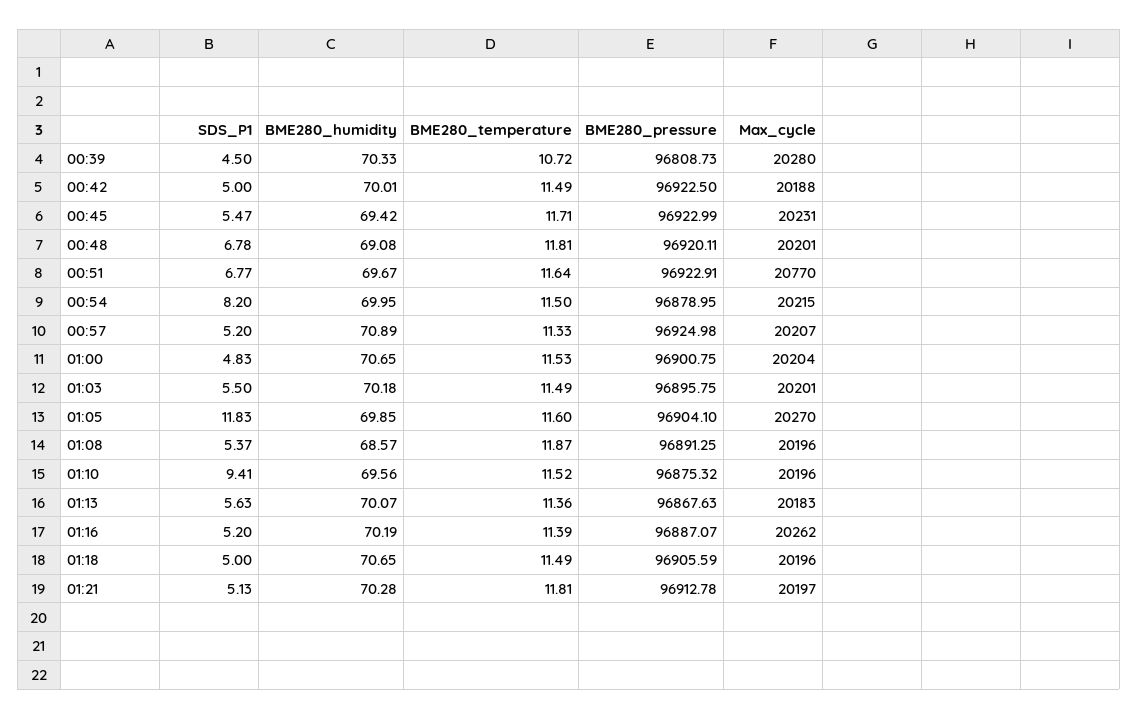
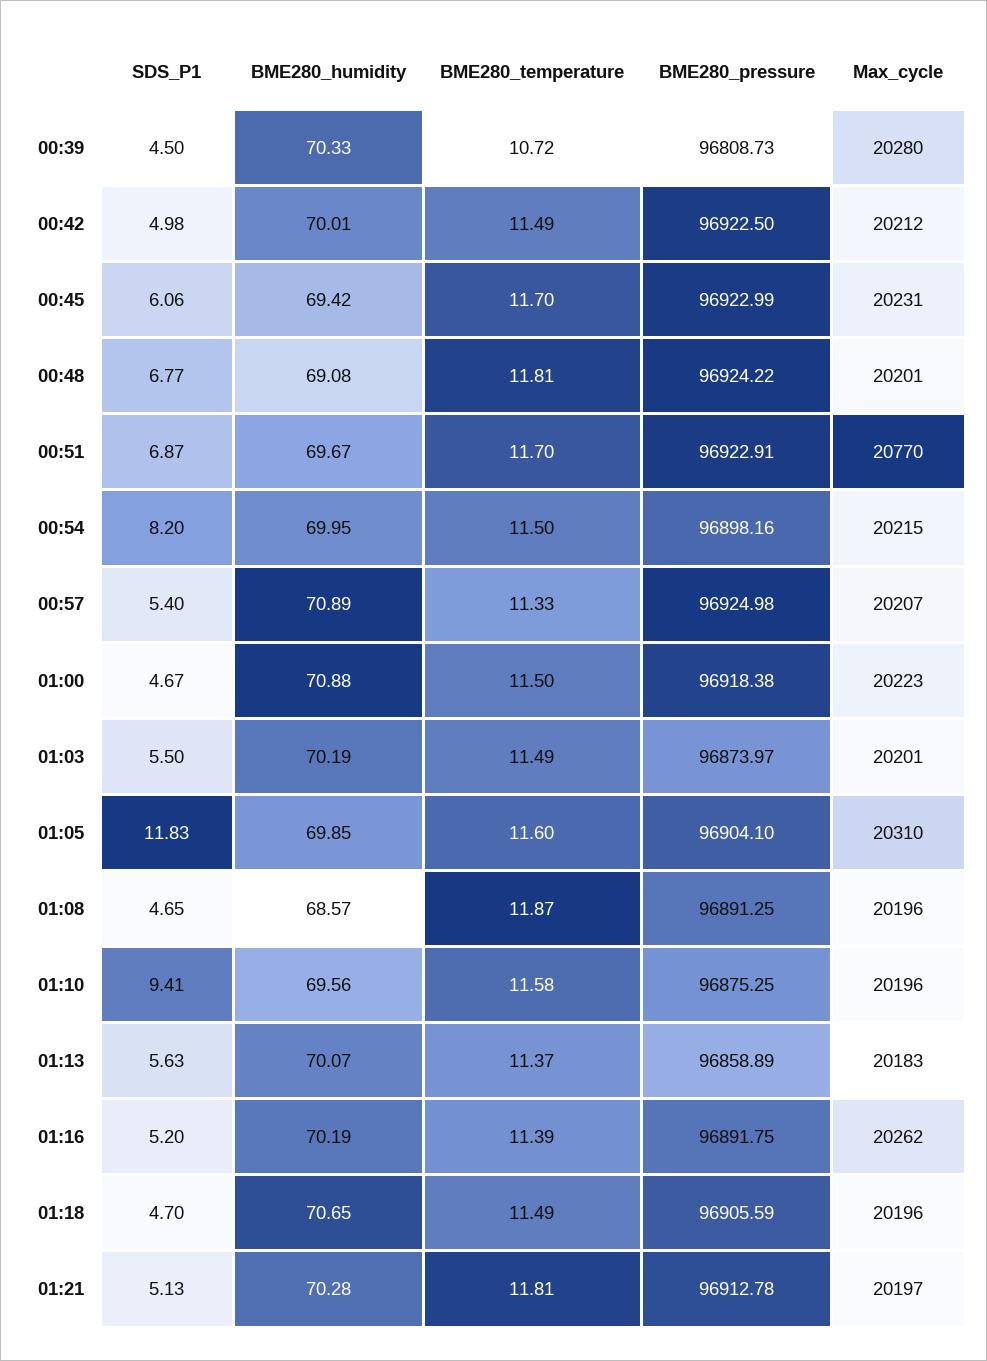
  {
    "SDS_P1": {
      "00:39": 4.5,
-     "00:42": 5,
+     "00:42": 4.98,
-     "00:45": 5.47,
+     "00:45": 6.06,
-     "00:48": 6.78,
+     "00:48": 6.77,
-     "00:51": 6.77,
+     "00:51": 6.87,
      "00:54": 8.2,
-     "00:57": 5.2,
+     "00:57": 5.4,
-     "01:00": 4.83,
+     "01:00": 4.67,
      "01:03": 5.5,
      "01:05": 11.83,
-     "01:08": 5.37,
+     "01:08": 4.65,
      "01:10": 9.41,
      "01:13": 5.63,
      "01:16": 5.2,
-     "01:18": 5,
+     "01:18": 4.7,
      "01:21": 5.13
    },
    "BME280_humidity": {
      "00:39": 70.33,
      "00:42": 70.01,
      "00:45": 69.42,
      "00:48": 69.08,
      "00:51": 69.67,
      "00:54": 69.95,
      "00:57": 70.89,
-     "01:00": 70.65,
+     "01:00": 70.88,
-     "01:03": 70.18,
+     "01:03": 70.19,
      "01:05": 69.85,
      "01:08": 68.57,
      "01:10": 69.56,
      "01:13": 70.07,
      "01:16": 70.19,
      "01:18": 70.65,
      "01:21": 70.28
    },
    "BME280_temperature": {
      "00:39": 10.72,
      "00:42": 11.49,
-     "00:45": 11.71,
+     "00:45": 11.7,
      "00:48": 11.81,
-     "00:51": 11.64,
+     "00:51": 11.7,
      "00:54": 11.5,
      "00:57": 11.33,
-     "01:00": 11.53,
+     "01:00": 11.5,
      "01:03": 11.49,
      "01:05": 11.6,
      "01:08": 11.87,
-     "01:10": 11.52,
+     "01:10": 11.58,
-     "01:13": 11.36,
+     "01:13": 11.37,
      "01:16": 11.39,
      "01:18": 11.49,
      "01:21": 11.81
    },
    "BME280_pressure": {
      "00:39": 96808.73,
      "00:42": 96922.5,
      "00:45": 96922.99,
-     "00:48": 96920.11,
+     "00:48": 96924.22,
      "00:51": 96922.91,
-     "00:54": 96878.95,
+     "00:54": 96898.16,
      "00:57": 96924.98,
-     "01:00": 96900.75,
+     "01:00": 96918.38,
-     "01:03": 96895.75,
+     "01:03": 96873.97,
      "01:05": 96904.1,
      "01:08": 96891.25,
-     "01:10": 96875.32,
+     "01:10": 96875.25,
-     "01:13": 96867.63,
+     "01:13": 96858.89,
-     "01:16": 96887.07,
+     "01:16": 96891.75,
      "01:18": 96905.59,
      "01:21": 96912.78
    },
    "Max_cycle": {
      "00:39": 20280,
-     "00:42": 20188,
+     "00:42": 20212,
      "00:45": 20231,
      "00:48": 20201,
      "00:51": 20770,
      "00:54": 20215,
      "00:57": 20207,
-     "01:00": 20204,
+     "01:00": 20223,
      "01:03": 20201,
-     "01:05": 20270,
+     "01:05": 20310,
      "01:08": 20196,
      "01:10": 20196,
      "01:13": 20183,
      "01:16": 20262,
      "01:18": 20196,
      "01:21": 20197
    }
  }

